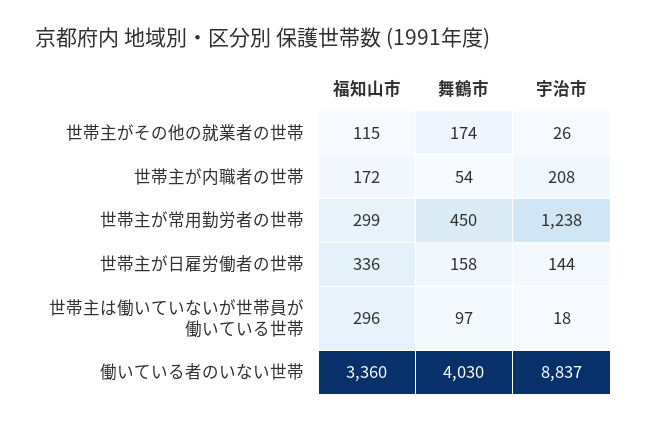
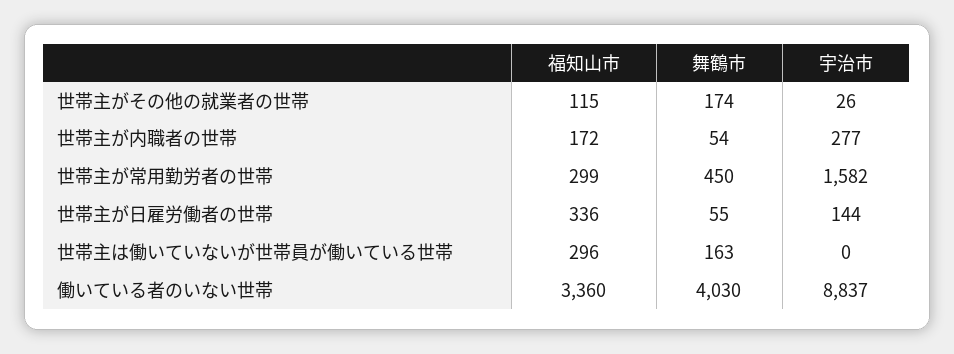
  {
    "福知山市": {
      "世帯主がその他の就業者の世帯": 115,
      "世帯主が内職者の世帯": 172,
      "世帯主が常用勤労者の世帯": 299,
      "世帯主が日雇労働者の世帯": 336,
      "世帯主は働いていないが世帯員が働いている世帯": 296,
      "働いている者のいない世帯": 3360
    },
    "舞鶴市": {
      "世帯主がその他の就業者の世帯": 174,
      "世帯主が内職者の世帯": 54,
      "世帯主が常用勤労者の世帯": 450,
-     "世帯主が日雇労働者の世帯": 158,
+     "世帯主が日雇労働者の世帯": 55,
-     "世帯主は働いていないが世帯員が働いている世帯": 97,
+     "世帯主は働いていないが世帯員が働いている世帯": 163,
      "働いている者のいない世帯": 4030
    },
    "宇治市": {
      "世帯主がその他の就業者の世帯": 26,
-     "世帯主が内職者の世帯": 208,
+     "世帯主が内職者の世帯": 277,
-     "世帯主が常用勤労者の世帯": 1238,
+     "世帯主が常用勤労者の世帯": 1582,
      "世帯主が日雇労働者の世帯": 144,
-     "世帯主は働いていないが世帯員が働いている世帯": 18,
+     "世帯主は働いていないが世帯員が働いている世帯": 0,
      "働いている者のいない世帯": 8837
    }
  }

